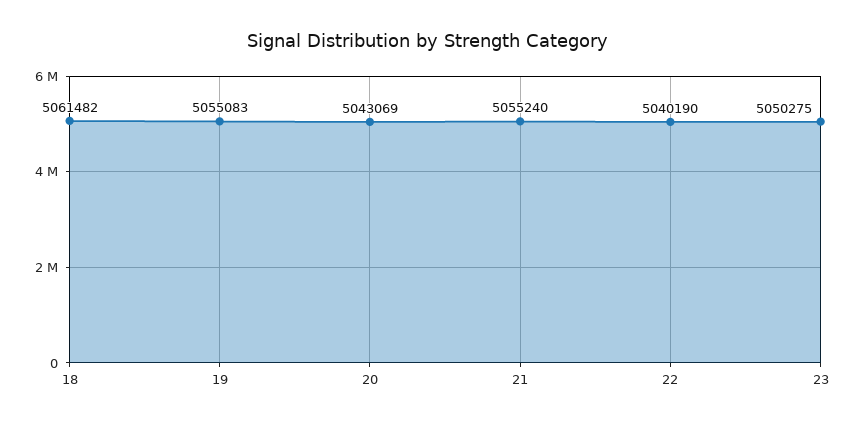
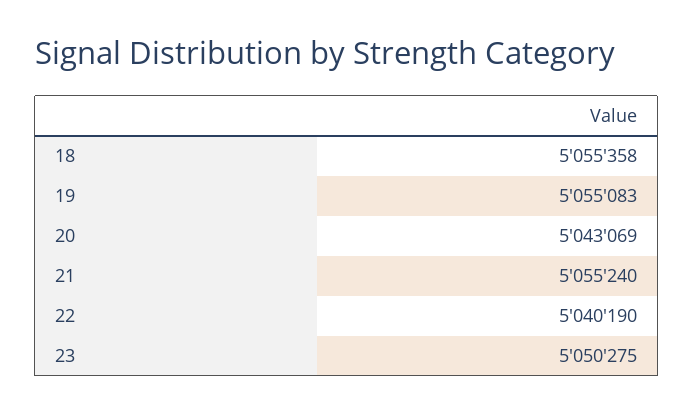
  {
-   "18": 5061482,
+   "18": 5055358,
    "19": 5055083,
    "20": 5043069,
    "21": 5055240,
    "22": 5040190,
    "23": 5050275
  }

